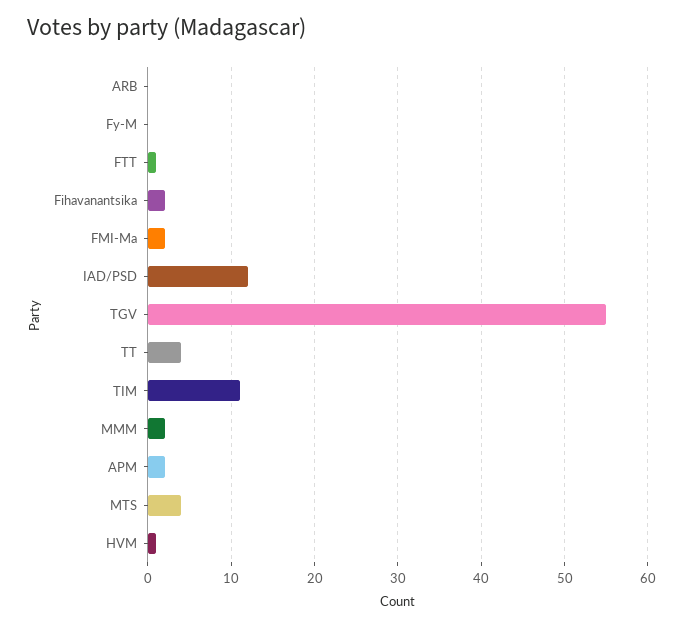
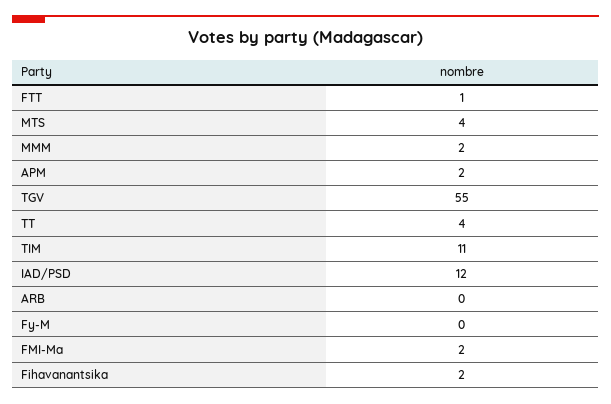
  {
    "ARB": 0,
    "Fy-M": 0,
    "FTT": 1,
    "Fihavanantsika": 2,
    "FMI-Ma": 2,
    "IAD/PSD": 12,
    "TGV": 55,
    "TT": 4,
    "TIM": 11,
    "MMM": 2,
    "APM": 2,
-   "MTS": 4,
+   "MTS": 4
-   "HVM": 1
  }

